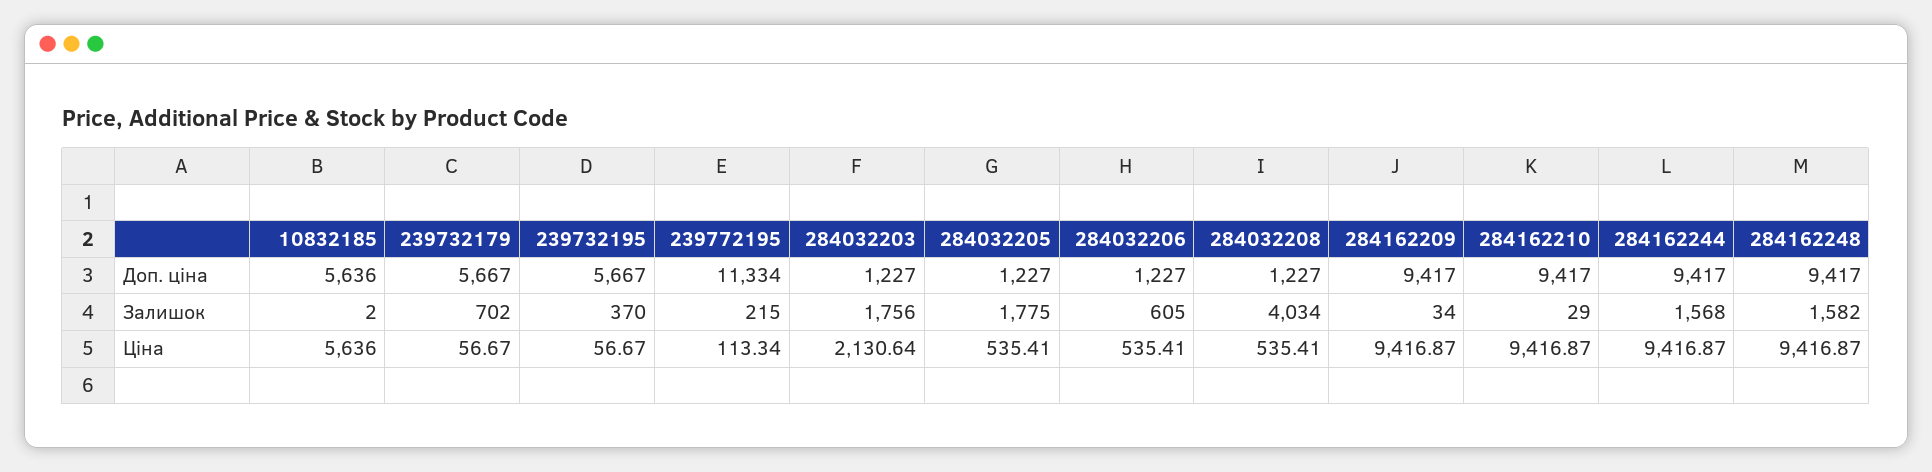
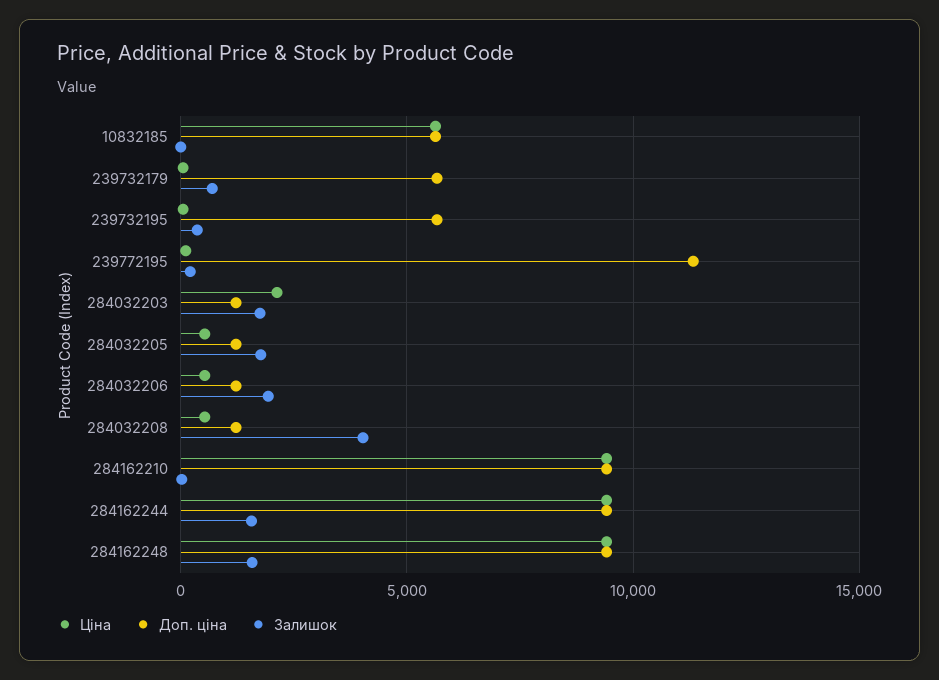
  {
    "Доп. ціна": {
      "10832185": 5636,
      "239732179": 5667,
      "239732195": 5667,
      "239772195": 11334,
      "284032203": 1227,
      "284032205": 1227,
      "284032206": 1227,
      "284032208": 1227,
-     "284162209": 9417,
      "284162210": 9417,
      "284162244": 9417,
      "284162248": 9417
    },
    "Залишок": {
      "10832185": 2,
      "239732179": 702,
      "239732195": 370,
      "239772195": 215,
      "284032203": 1756,
      "284032205": 1775,
-     "284032206": 605,
+     "284032206": 2000,
      "284032208": 4034,
-     "284162209": 34,
      "284162210": 29,
      "284162244": 1568,
      "284162248": 1582
    },
    "Ціна": {
      "10832185": 5636,
      "239732179": 56.67,
      "239732195": 56.67,
      "239772195": 113.34,
      "284032203": 2130.64,
      "284032205": 535.41,
      "284032206": 535.41,
      "284032208": 535.41,
-     "284162209": 9416.87,
      "284162210": 9416.87,
      "284162244": 9416.87,
      "284162248": 9416.87
    }
  }

